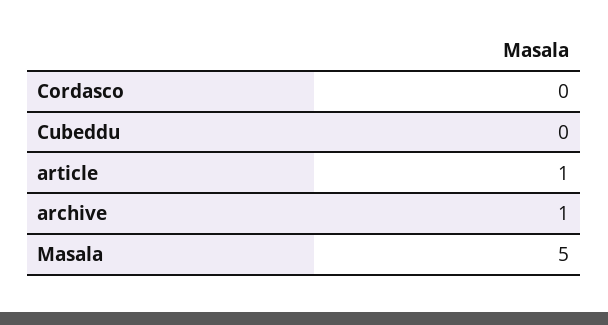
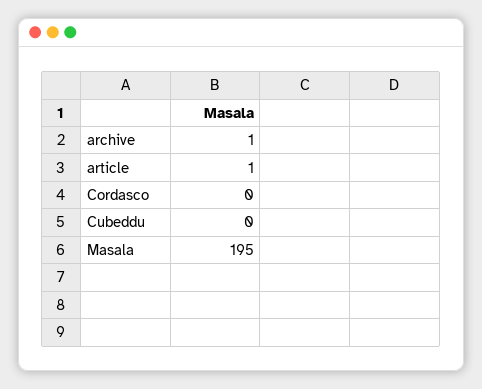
  {
    "Cordasco": 0,
    "Cubeddu": 0,
    "article": 1,
    "archive": 1,
-   "Masala": 5
+   "Masala": 195
  }

